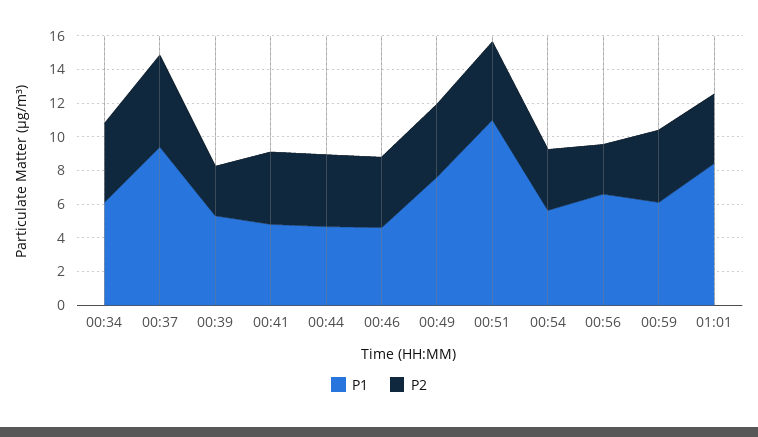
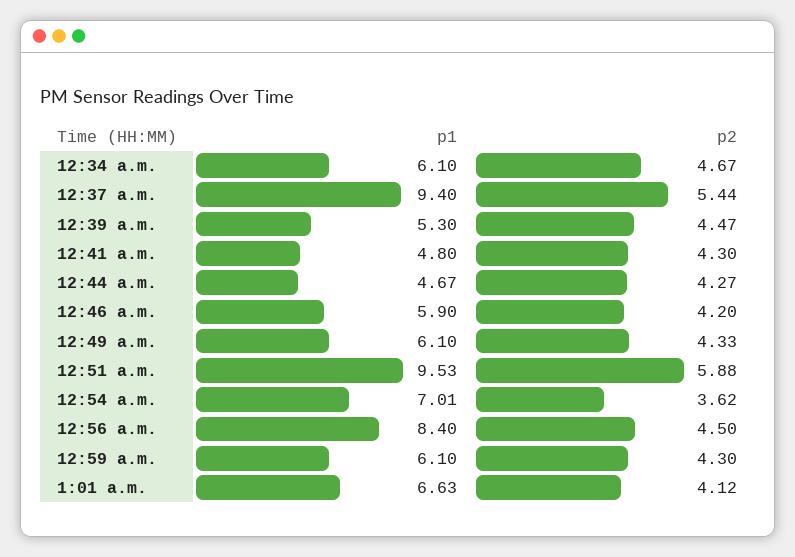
  {
    "P1": {
      "00:34": 6.1,
      "00:37": 9.4,
      "00:39": 5.3,
      "00:41": 4.8,
      "00:44": 4.67,
-     "00:46": 4.5,
+     "00:46": 5.9,
-     "00:49": 7.5,
+     "00:49": 6.1,
-     "00:51": 11,
+     "00:51": 9.53,
-     "00:54": 5.5,
+     "00:54": 7.01,
-     "00:56": 6.5,
+     "00:56": 8.4,
      "00:59": 6.1,
-     "01:01": 8.5
+     "01:01": 6.63
    },
    "P2": {
      "00:34": 4.67,
      "00:37": 5.44,
-     "00:39": 3,
+     "00:39": 4.47,
      "00:41": 4.3,
      "00:44": 4.27,
      "00:46": 4.2,
      "00:49": 4.33,
-     "00:51": 4.5,
+     "00:51": 5.88,
      "00:54": 3.62,
-     "00:56": 3,
+     "00:56": 4.5,
      "00:59": 4.3,
      "01:01": 4.12
    }
  }

